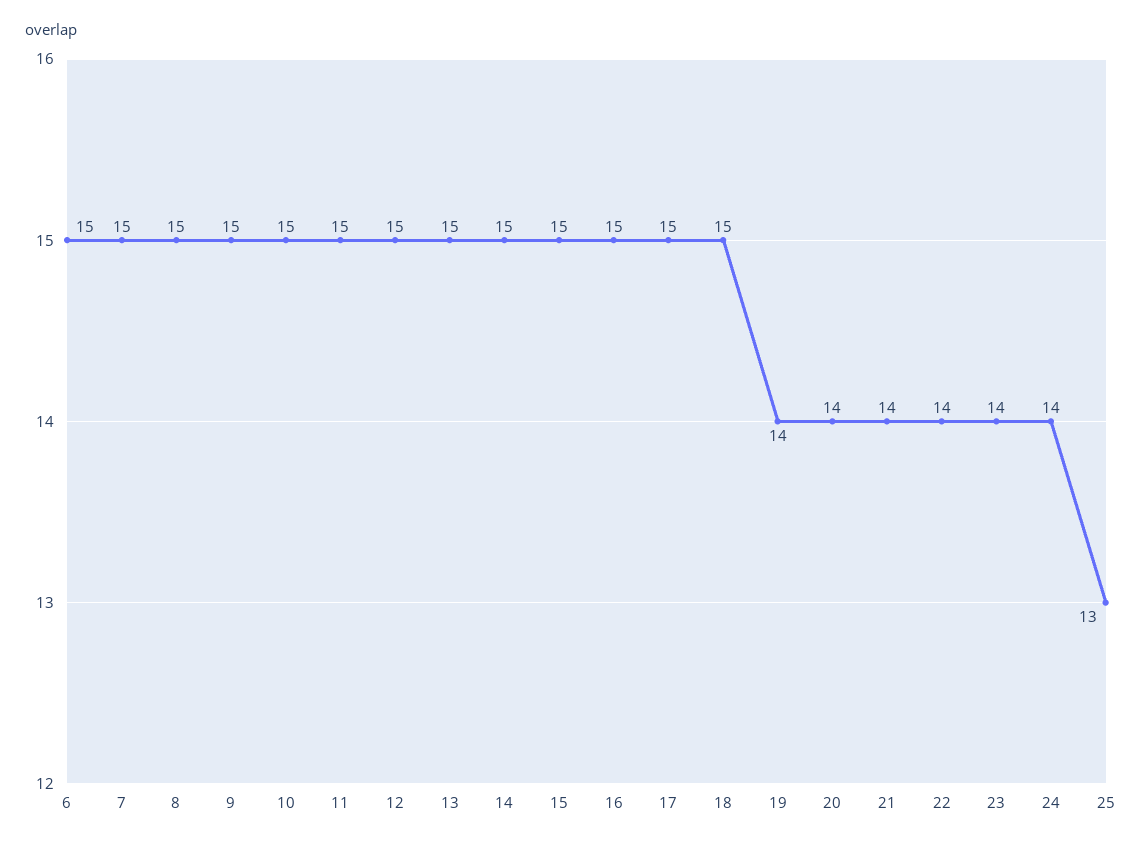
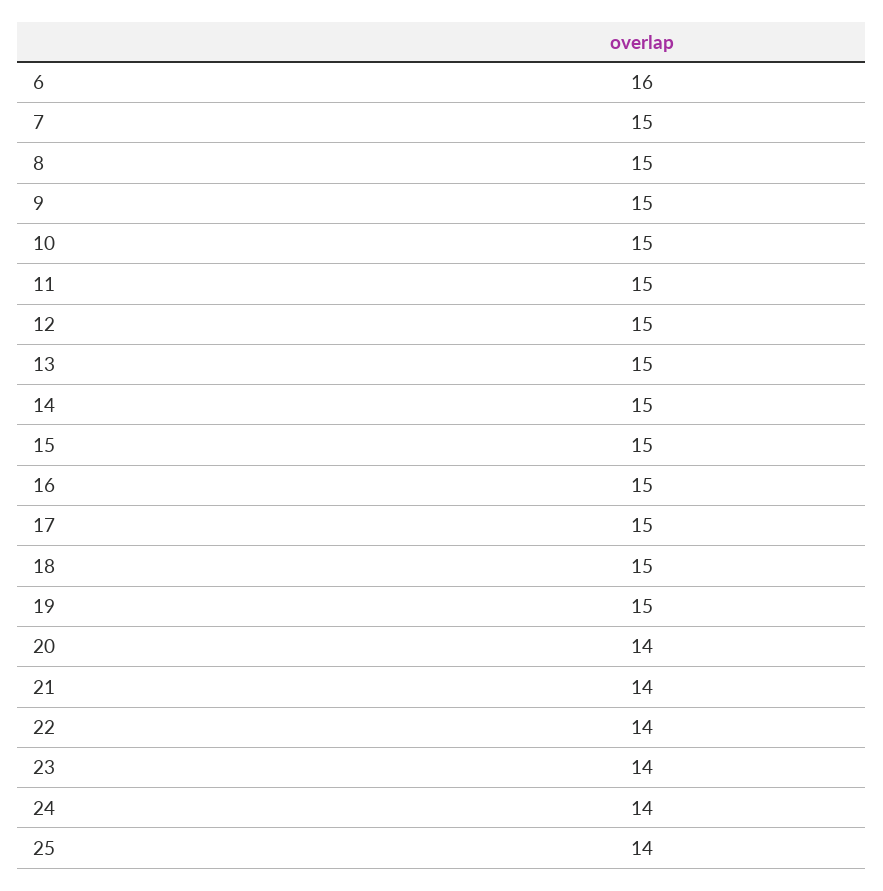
  {
-   "6": 15,
+   "6": 16,
    "7": 15,
    "8": 15,
    "9": 15,
    "10": 15,
    "11": 15,
    "12": 15,
    "13": 15,
    "14": 15,
    "15": 15,
    "16": 15,
    "17": 15,
    "18": 15,
-   "19": 14,
+   "19": 15,
    "20": 14,
    "21": 14,
    "22": 14,
    "23": 14,
    "24": 14,
-   "25": 13
+   "25": 14
  }

